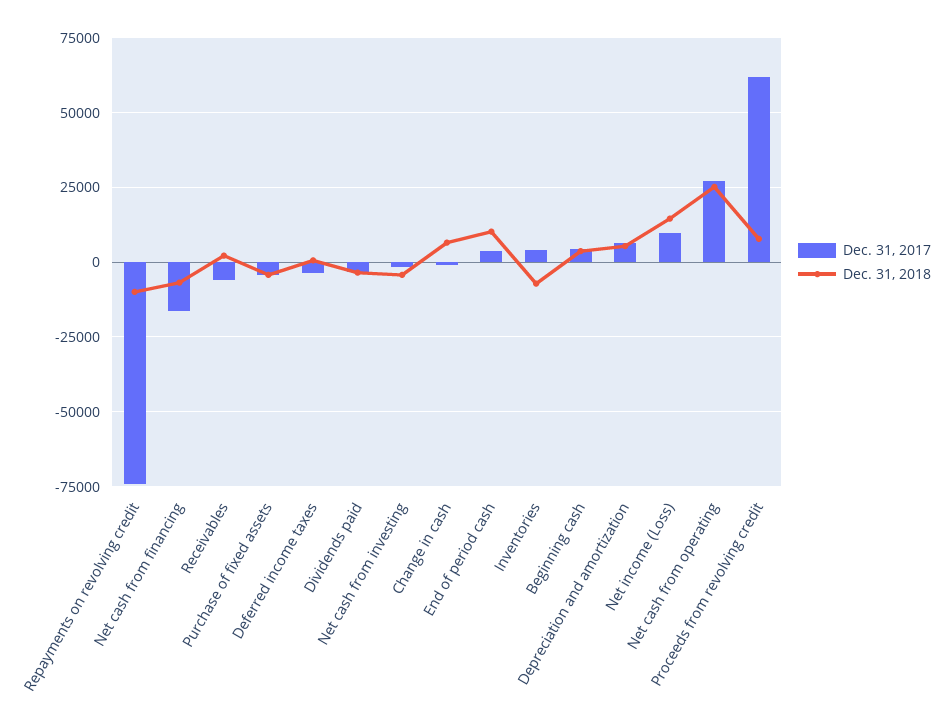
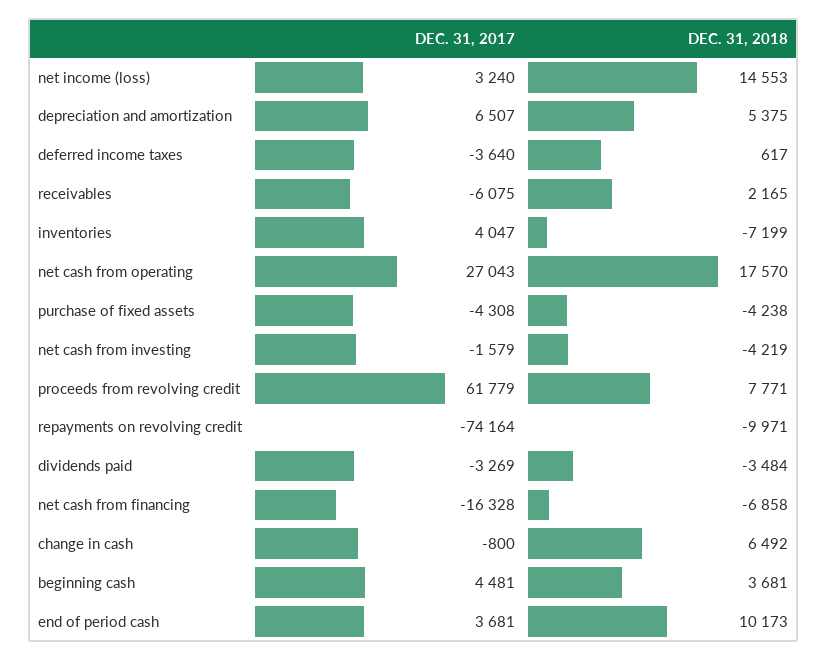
  {
    "Dec. 31, 2017": {
      "Repayments on revolving credit": -74164,
      "Net cash from financing": -16328,
      "Receivables": -6075,
      "Purchase of fixed assets": -4308,
      "Deferred income taxes": -3640,
      "Dividends paid": -3269,
      "Net cash from investing": -1579,
      "Change in cash": -800,
      "End of period cash": 3681,
      "Inventories": 4047,
      "Beginning cash": 4481,
      "Depreciation and amortization": 6507,
-     "Net income (Loss)": 10000,
+     "Net income (Loss)": 3240,
      "Net cash from operating": 27043,
      "Proceeds from revolving credit": 61779
    },
    "Dec. 31, 2018": {
      "Repayments on revolving credit": -9971,
      "Net cash from financing": -6858,
      "Receivables": 2165,
      "Purchase of fixed assets": -4238,
      "Deferred income taxes": 617,
      "Dividends paid": -3484,
      "Net cash from investing": -4219,
      "Change in cash": 6492,
      "End of period cash": 10173,
      "Inventories": -7199,
      "Beginning cash": 3681,
      "Depreciation and amortization": 5375,
      "Net income (Loss)": 14553,
-     "Net cash from operating": 25000,
+     "Net cash from operating": 17570,
      "Proceeds from revolving credit": 7771
    }
  }

